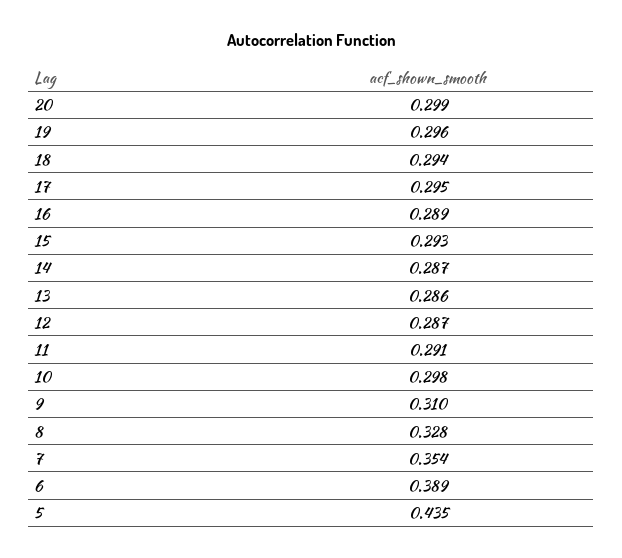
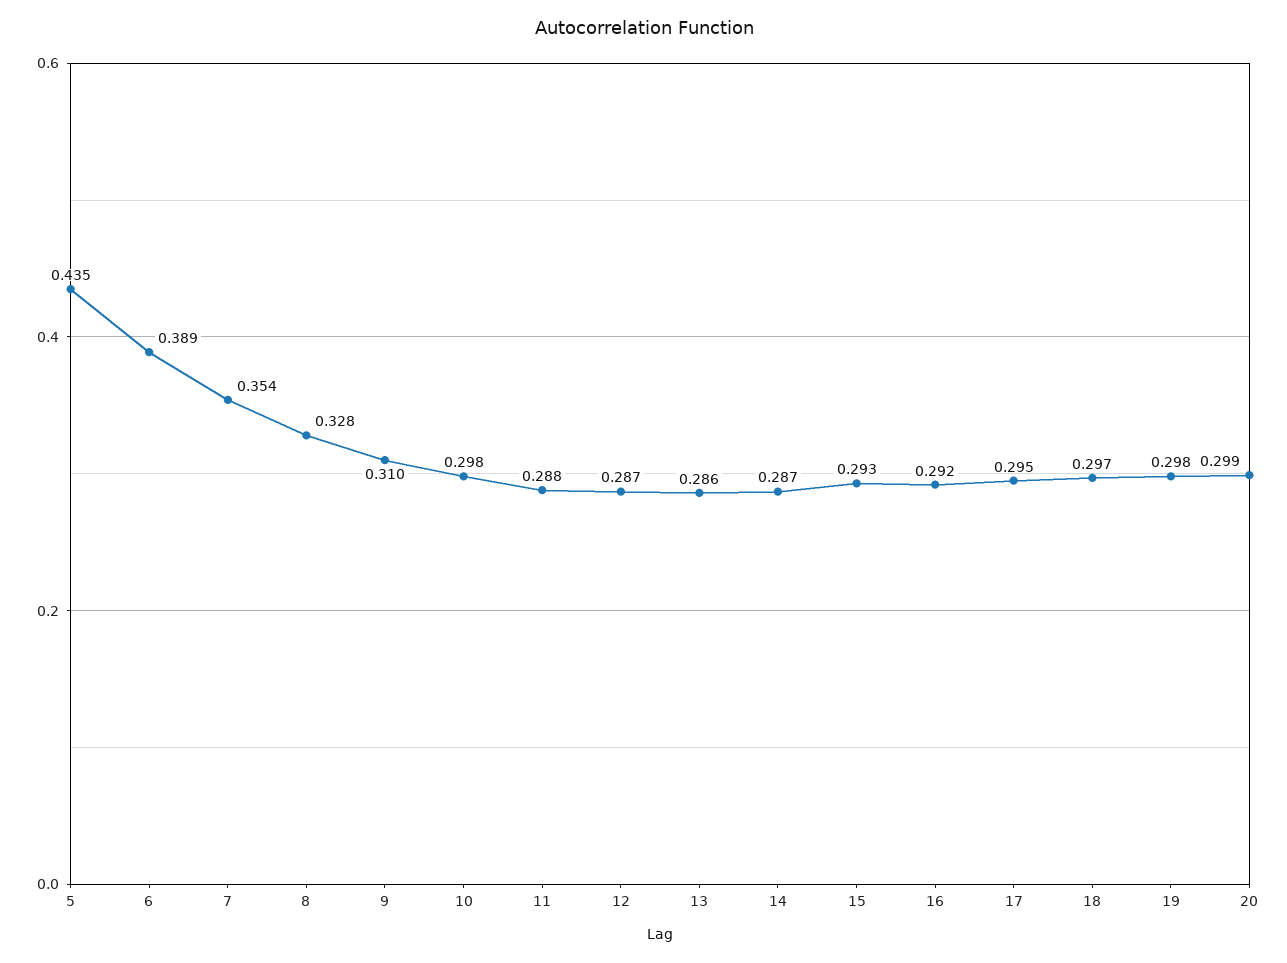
  {
    "20": 0.299,
-   "19": 0.296,
+   "19": 0.298,
-   "18": 0.294,
+   "18": 0.297,
    "17": 0.295,
-   "16": 0.289,
+   "16": 0.292,
    "15": 0.293,
    "14": 0.287,
    "13": 0.286,
    "12": 0.287,
-   "11": 0.291,
+   "11": 0.288,
    "10": 0.298,
    "9": 0.31,
    "8": 0.328,
    "7": 0.354,
    "6": 0.389,
    "5": 0.435
  }

